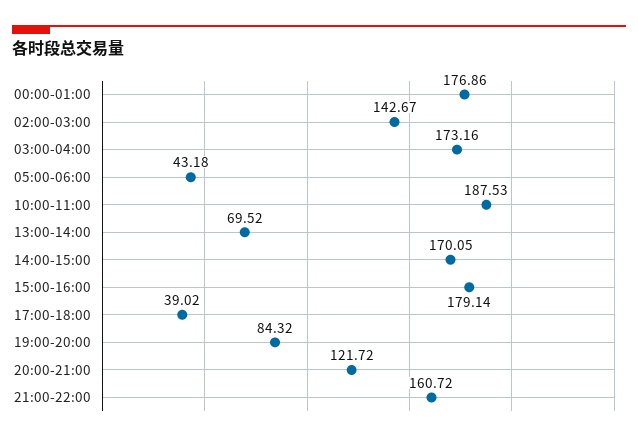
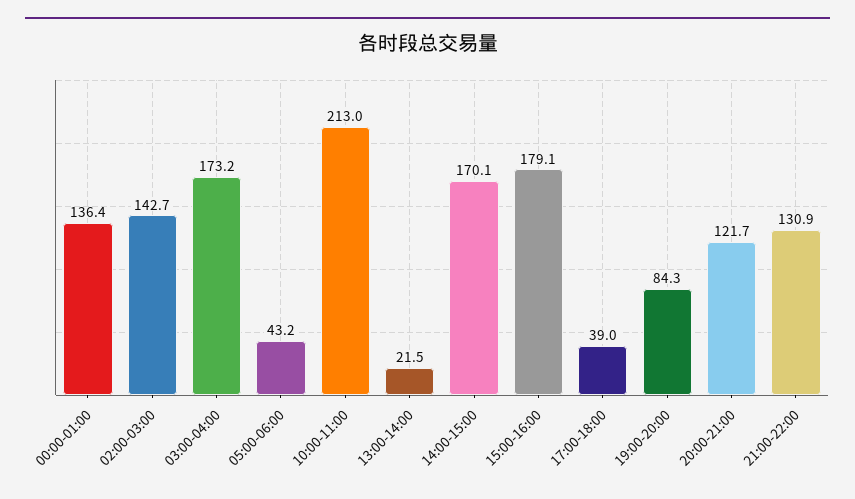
  {
-   "00:00-01:00": 176.86,
+   "00:00-01:00": 136.4,
    "02:00-03:00": 142.67,
    "03:00-04:00": 173.16,
    "05:00-06:00": 43.18,
-   "10:00-11:00": 187.53,
+   "10:00-11:00": 213,
-   "13:00-14:00": 69.52,
+   "13:00-14:00": 21.5,
    "14:00-15:00": 170.05,
    "15:00-16:00": 179.14,
    "17:00-18:00": 39.02,
    "19:00-20:00": 84.32,
    "20:00-21:00": 121.72,
-   "21:00-22:00": 160.72
+   "21:00-22:00": 130.9
  }

